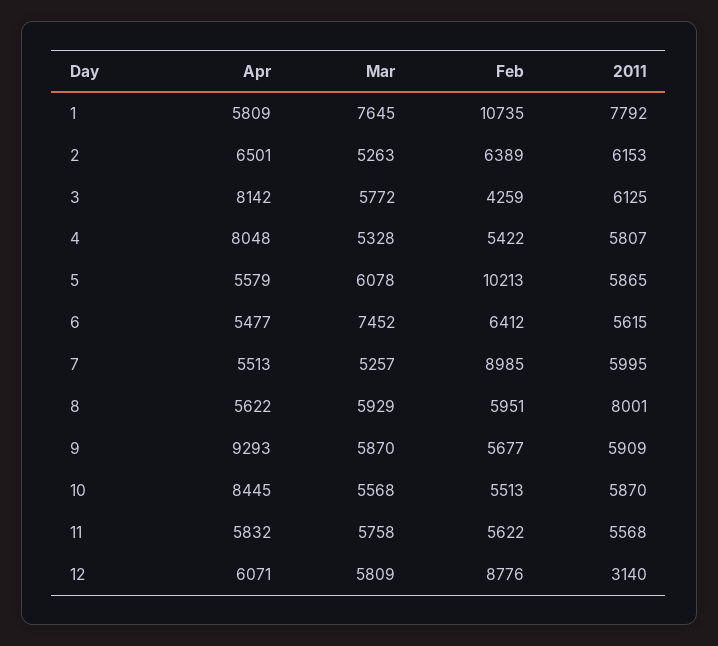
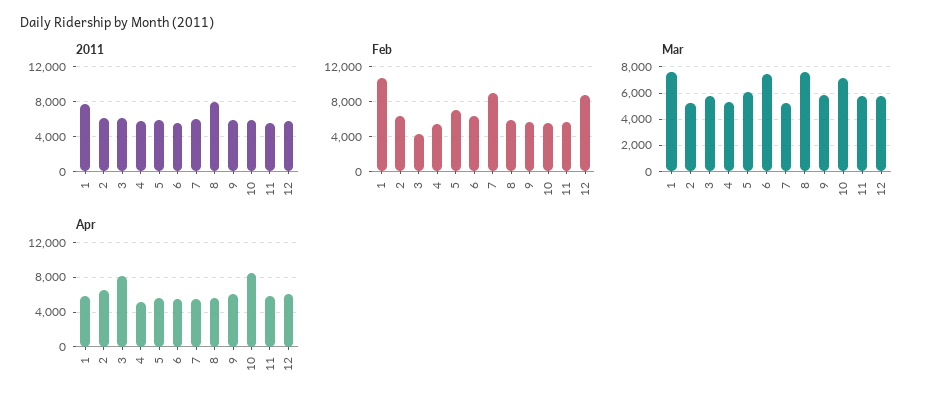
  {
    "Apr": {
      "1": 5809,
      "2": 6501,
      "3": 8142,
-     "4": 8048,
+     "4": 5000,
      "5": 5579,
      "6": 5477,
      "7": 5513,
      "8": 5622,
-     "9": 9293,
+     "9": 6000,
      "10": 8445,
      "11": 5832,
      "12": 6071
    },
    "Mar": {
      "1": 7645,
      "2": 5263,
      "3": 5772,
      "4": 5328,
      "5": 6078,
      "6": 7452,
      "7": 5257,
-     "8": 5929,
+     "8": 7500,
      "9": 5870,
-     "10": 5568,
+     "10": 7000,
      "11": 5758,
      "12": 5809
    },
    "Feb": {
      "1": 10735,
      "2": 6389,
      "3": 4259,
      "4": 5422,
-     "5": 10213,
+     "5": 7000,
      "6": 6412,
      "7": 8985,
      "8": 5951,
      "9": 5677,
      "10": 5513,
      "11": 5622,
      "12": 8776
    },
    "2011": {
      "1": 7792,
      "2": 6153,
      "3": 6125,
      "4": 5807,
      "5": 5865,
      "6": 5615,
      "7": 5995,
      "8": 8001,
      "9": 5909,
      "10": 5870,
      "11": 5568,
-     "12": 3140
+     "12": 6000
    }
  }

